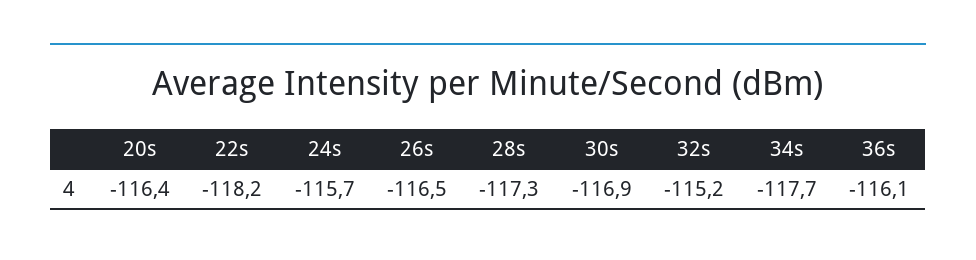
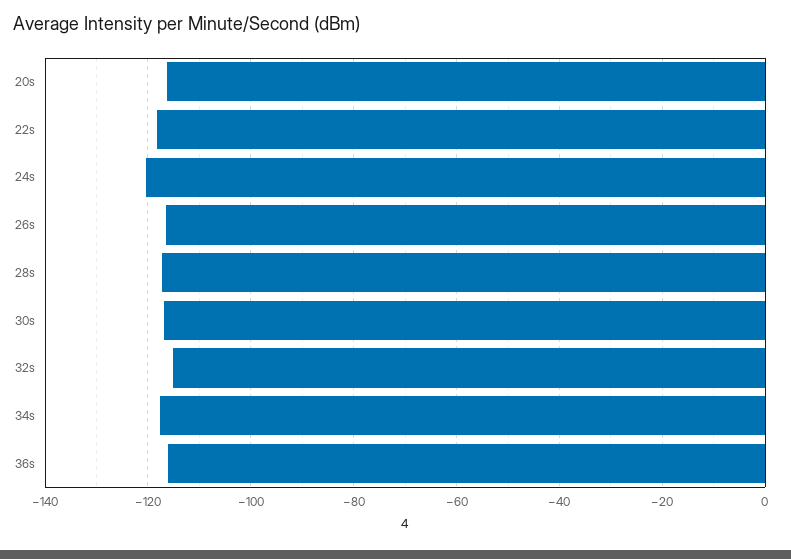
  {
    "20s": -116.4,
    "22s": -118.2,
-   "24s": -115.7,
+   "24s": -120,
    "26s": -116.5,
    "28s": -117.3,
    "30s": -116.9,
    "32s": -115.2,
    "34s": -117.7,
    "36s": -116.1
  }

